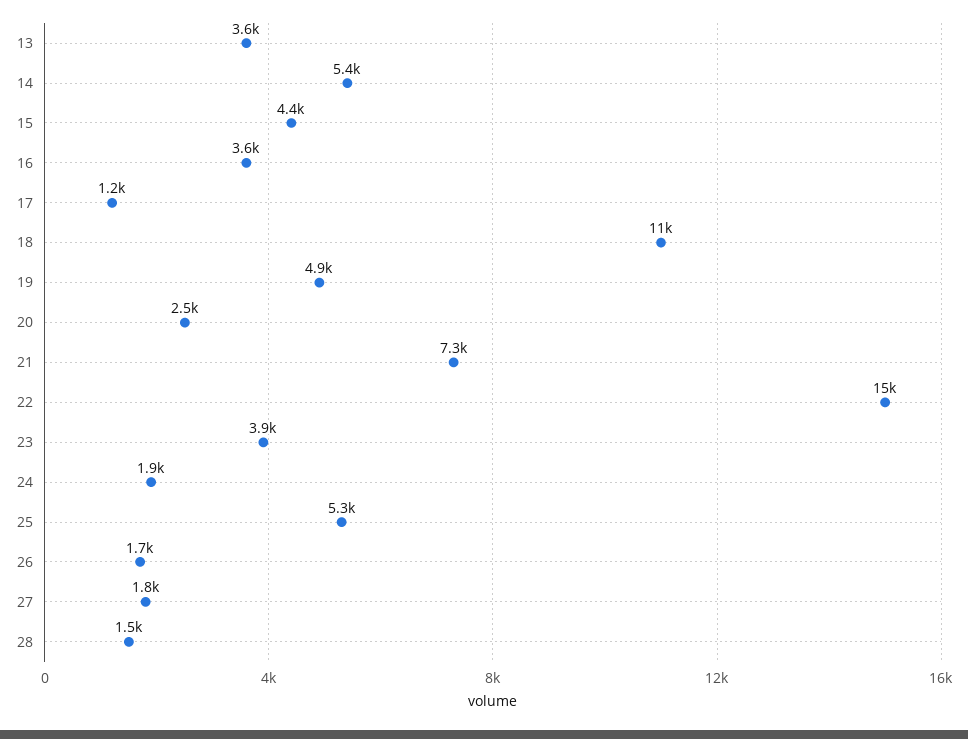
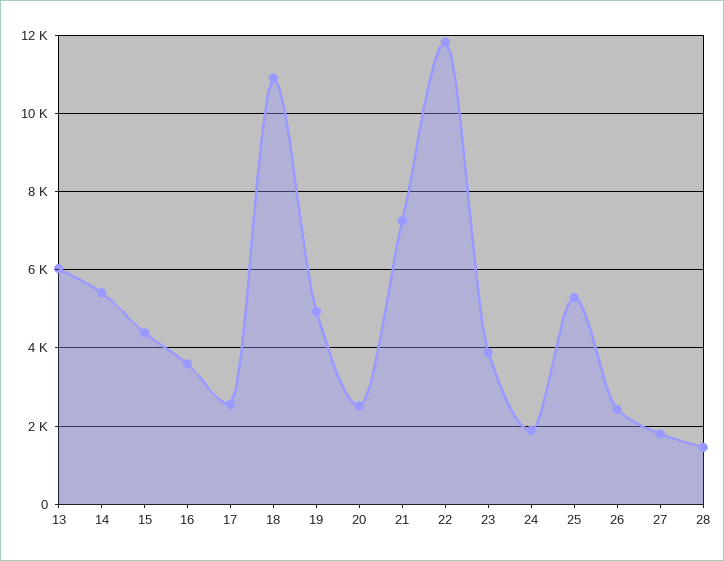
  {
-   "13": 3600,
+   "13": 6000,
    "14": 5400,
    "15": 4400,
    "16": 3600,
-   "17": 1200,
+   "17": 2600,
    "18": 11000,
    "19": 4900,
    "20": 2500,
    "21": 7300,
-   "22": 15000,
+   "22": 11800,
    "23": 3900,
    "24": 1900,
    "25": 5300,
-   "26": 1700,
+   "26": 2400,
    "27": 1800,
    "28": 1500
  }

